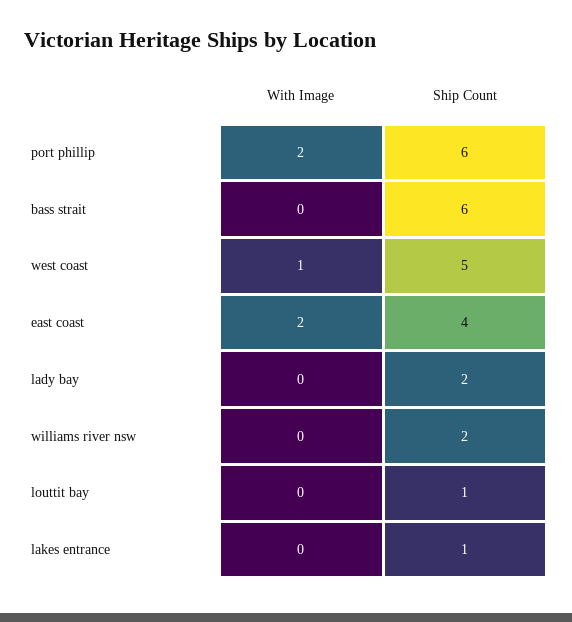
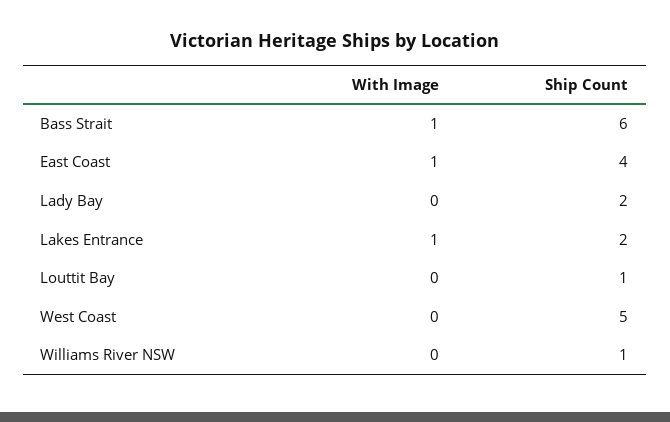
  {
    "With Image": {
-     "port phillip": 2,
-     "bass strait": 0,
+     "bass strait": 1,
-     "west coast": 1,
+     "west coast": 0,
-     "east coast": 2,
+     "east coast": 1,
      "lady bay": 0,
      "williams river nsw": 0,
      "louttit bay": 0,
-     "lakes entrance": 0
+     "lakes entrance": 1
    },
    "Ship Count": {
-     "port phillip": 6,
      "bass strait": 6,
      "west coast": 5,
      "east coast": 4,
      "lady bay": 2,
-     "williams river nsw": 2,
+     "williams river nsw": 1,
      "louttit bay": 1,
-     "lakes entrance": 1
+     "lakes entrance": 2
    }
  }

